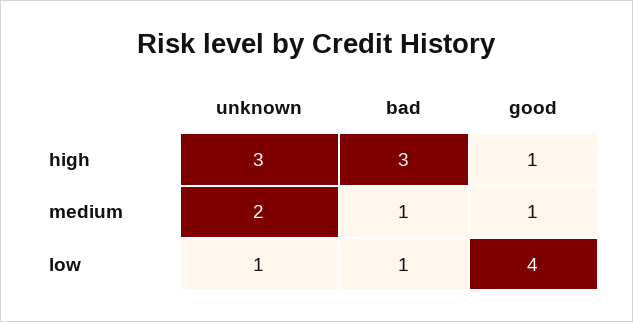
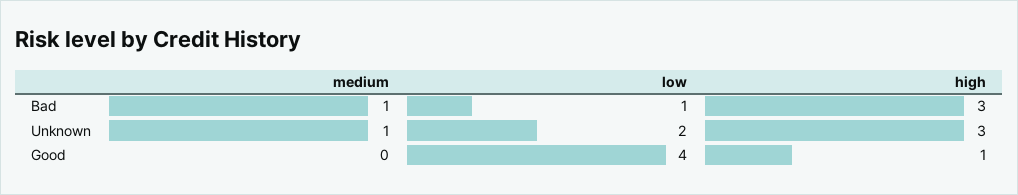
  {
    "unknown": {
      "high": 3,
-     "medium": 2,
+     "medium": 1,
-     "low": 1
+     "low": 2
    },
    "bad": {
      "high": 3,
      "medium": 1,
      "low": 1
    },
    "good": {
      "high": 1,
-     "medium": 1,
+     "medium": 0,
      "low": 4
    }
  }

